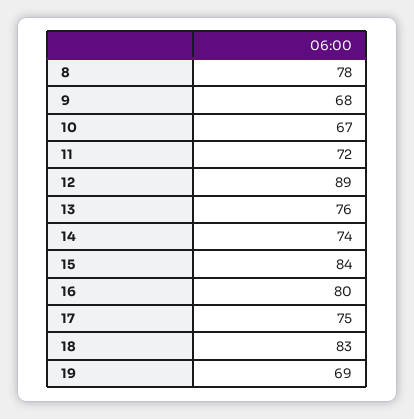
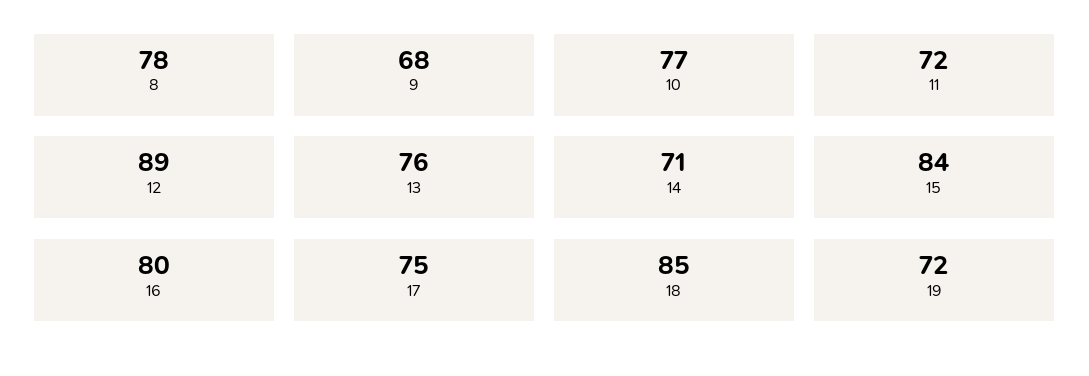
  {
    "8": 78,
    "9": 68,
-   "10": 67,
+   "10": 77,
    "11": 72,
    "12": 89,
    "13": 76,
-   "14": 74,
+   "14": 71,
    "15": 84,
    "16": 80,
    "17": 75,
-   "18": 83,
+   "18": 85,
-   "19": 69
+   "19": 72
  }

